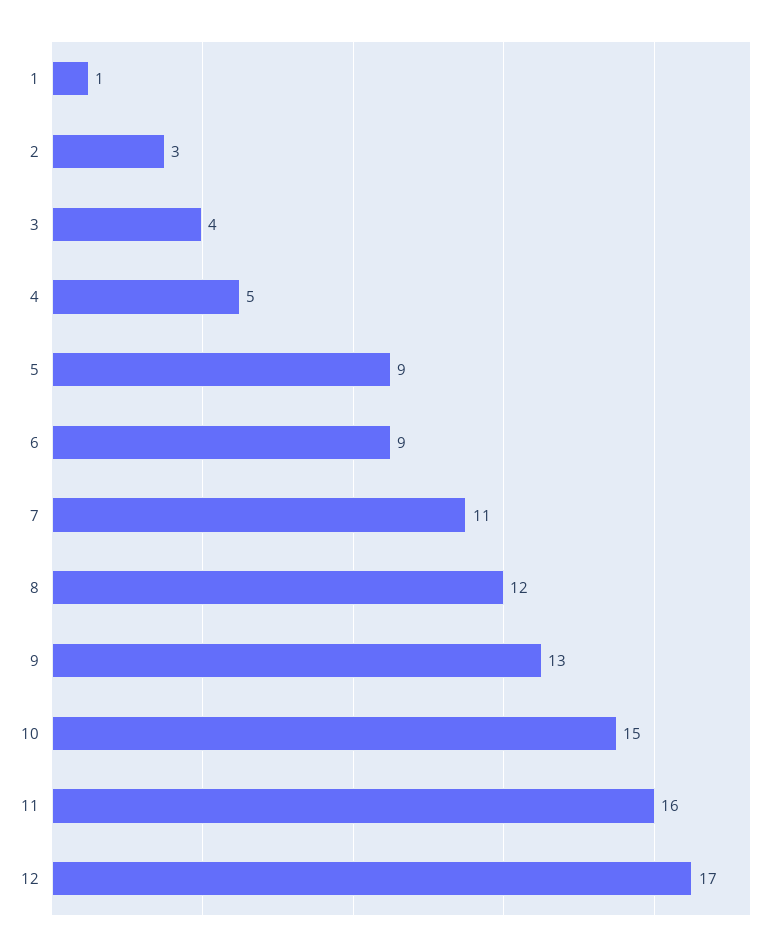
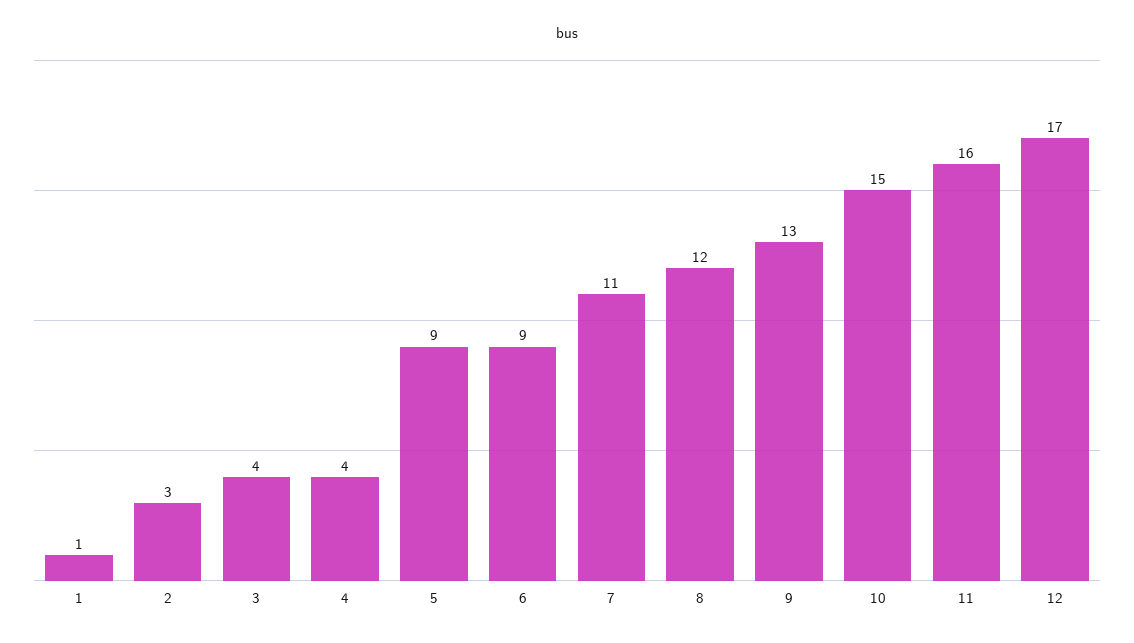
  {
    "1": 1,
    "2": 3,
    "3": 4,
-   "4": 5,
+   "4": 4,
    "5": 9,
    "6": 9,
    "7": 11,
    "8": 12,
    "9": 13,
    "10": 15,
    "11": 16,
    "12": 17
  }

